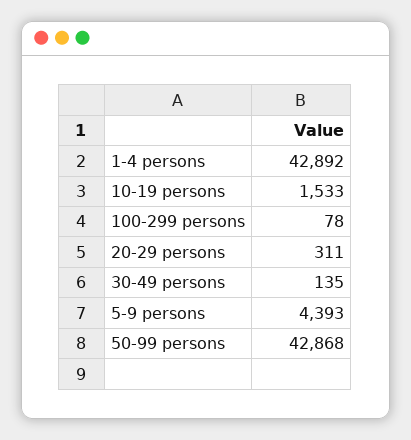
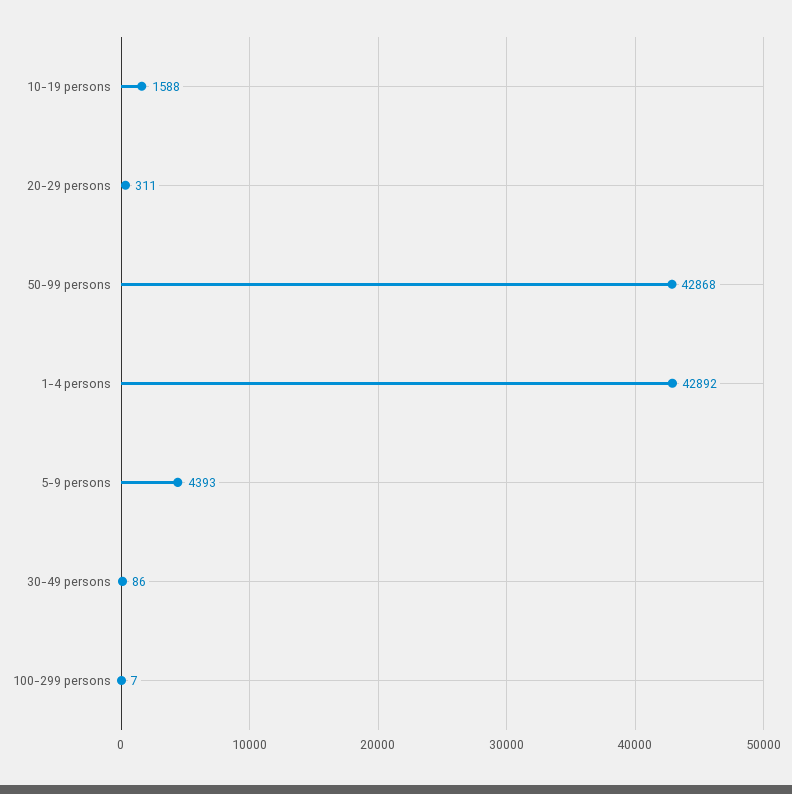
  {
    "1-4 persons": 42892,
-   "10-19 persons": 1533,
+   "10-19 persons": 1588,
-   "100-299 persons": 78,
+   "100-299 persons": 7,
    "20-29 persons": 311,
-   "30-49 persons": 135,
+   "30-49 persons": 86,
    "5-9 persons": 4393,
    "50-99 persons": 42868
  }

